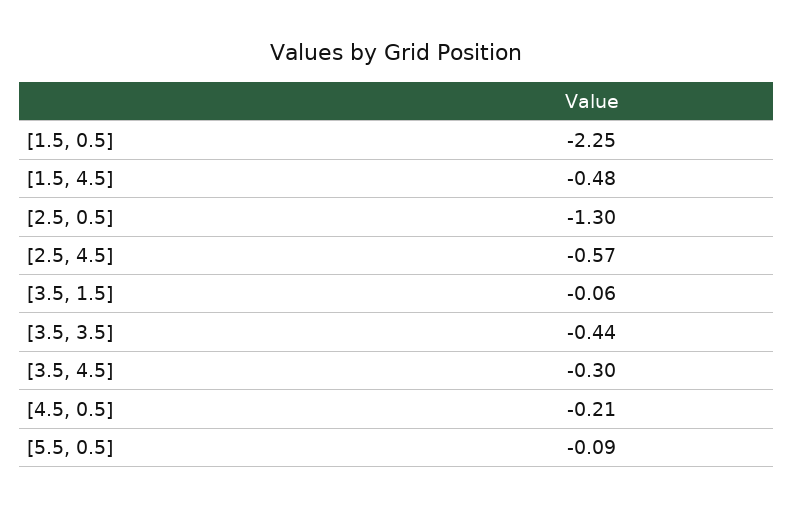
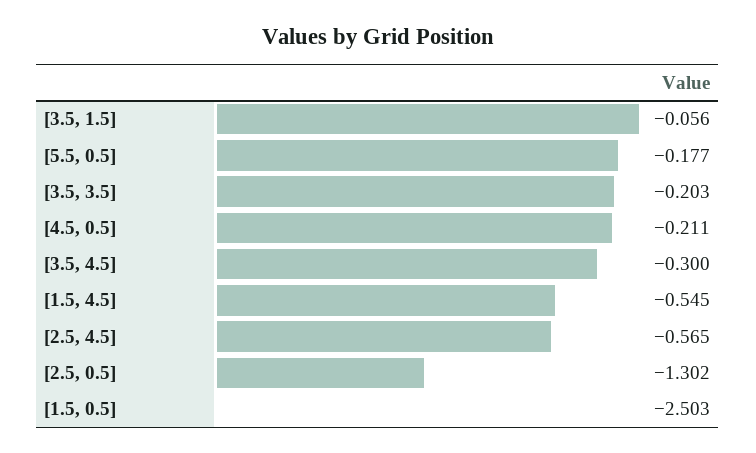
  {
-   "[1.5, 0.5]": -2.25,
+   "[1.5, 0.5]": -2.503,
-   "[1.5, 4.5]": -0.48,
+   "[1.5, 4.5]": -0.545,
    "[2.5, 0.5]": -1.302,
    "[2.5, 4.5]": -0.565,
    "[3.5, 1.5]": -0.056,
-   "[3.5, 3.5]": -0.44,
+   "[3.5, 3.5]": -0.203,
    "[3.5, 4.5]": -0.3,
    "[4.5, 0.5]": -0.211,
-   "[5.5, 0.5]": -0.09
+   "[5.5, 0.5]": -0.177
  }

